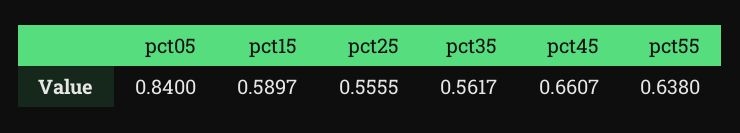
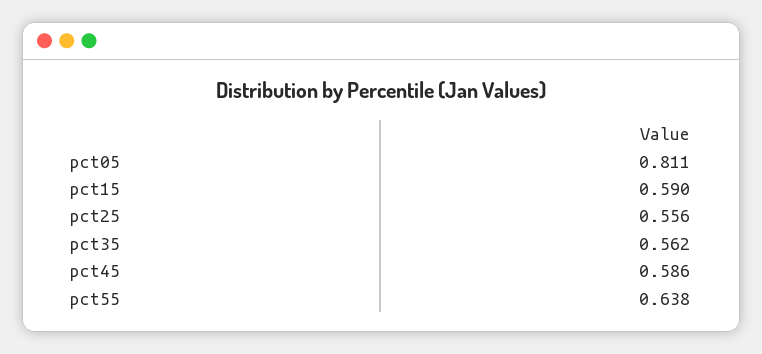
  {
-   "pct05": 0.84,
+   "pct05": 0.811,
    "pct15": 0.5897,
    "pct25": 0.5555,
    "pct35": 0.5617,
-   "pct45": 0.6607,
+   "pct45": 0.586,
    "pct55": 0.638
  }

